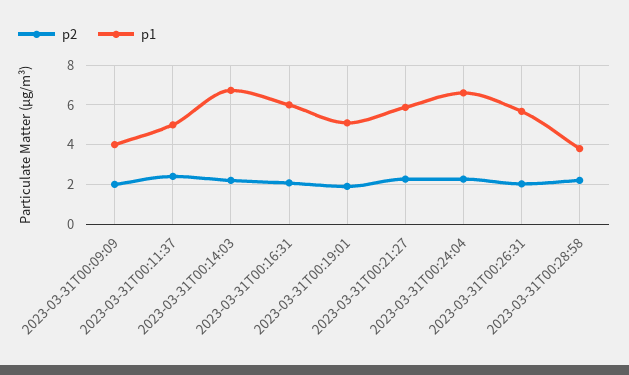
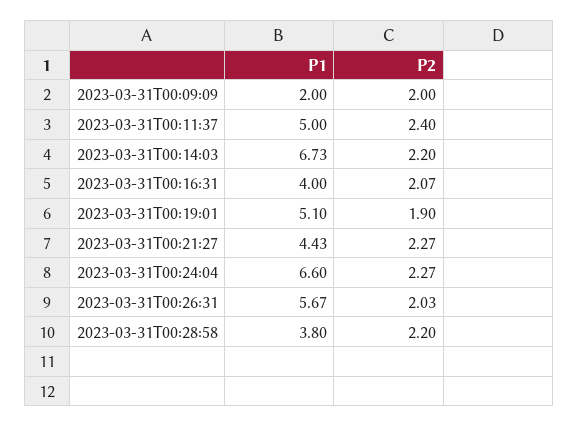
  {
    "p2": {
      "2023-03-31T00:09:09": 2,
      "2023-03-31T00:11:37": 2.4,
      "2023-03-31T00:14:03": 2.2,
      "2023-03-31T00:16:31": 2.07,
      "2023-03-31T00:19:01": 1.9,
      "2023-03-31T00:21:27": 2.27,
      "2023-03-31T00:24:04": 2.27,
      "2023-03-31T00:26:31": 2.03,
      "2023-03-31T00:28:58": 2.2
    },
    "p1": {
-     "2023-03-31T00:09:09": 4,
+     "2023-03-31T00:09:09": 2,
      "2023-03-31T00:11:37": 5,
      "2023-03-31T00:14:03": 6.73,
-     "2023-03-31T00:16:31": 6,
+     "2023-03-31T00:16:31": 4,
      "2023-03-31T00:19:01": 5.1,
-     "2023-03-31T00:21:27": 6,
+     "2023-03-31T00:21:27": 4.43,
      "2023-03-31T00:24:04": 6.6,
      "2023-03-31T00:26:31": 5.67,
      "2023-03-31T00:28:58": 3.8
    }
  }

